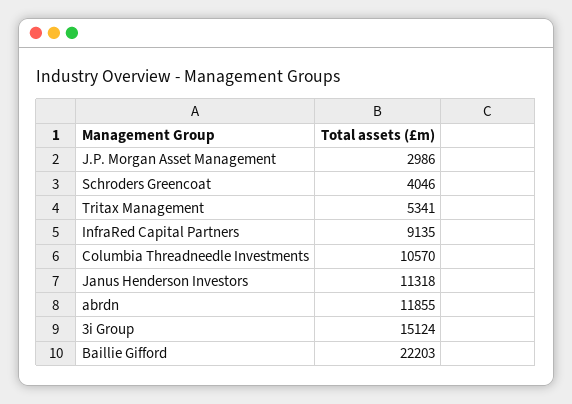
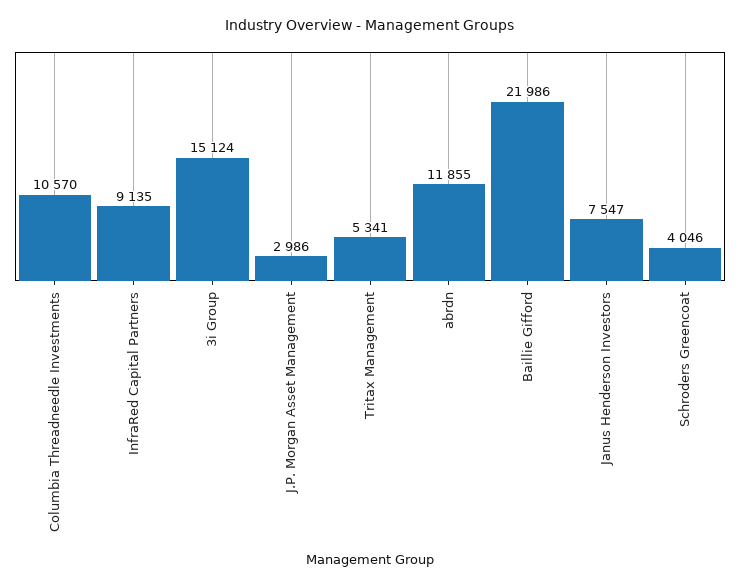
  {
    "J.P. Morgan Asset Management": 2986,
    "Schroders Greencoat": 4046,
    "Tritax Management": 5341,
    "InfraRed Capital Partners": 9135,
    "Columbia Threadneedle Investments": 10570,
-   "Janus Henderson Investors": 11318,
+   "Janus Henderson Investors": 7547,
    "abrdn": 11855,
    "3i Group": 15124,
-   "Baillie Gifford": 22203
+   "Baillie Gifford": 21986
  }

